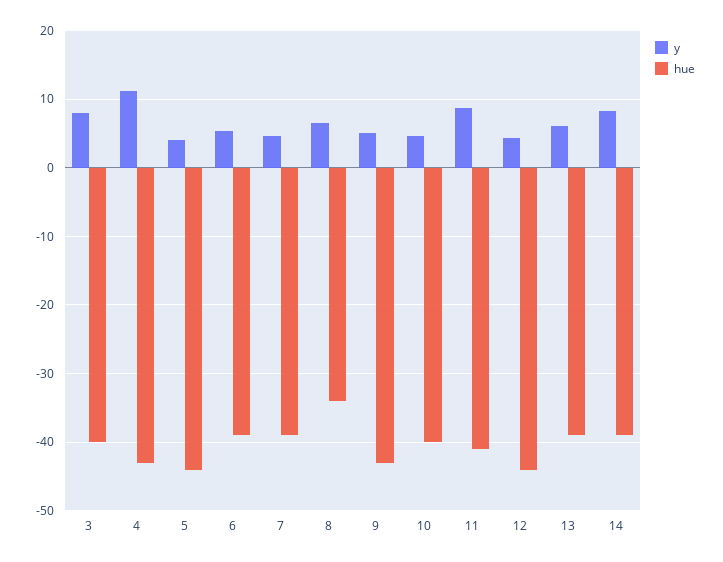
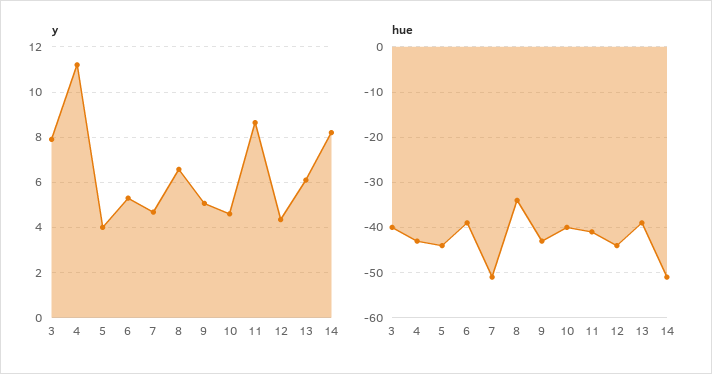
  {
    "y": {
      "3": 8,
      "4": 11,
      "5": 4,
      "6": 5.5,
      "7": 4.5,
      "8": 6.5,
      "9": 5,
      "10": 4.5,
      "11": 8.5,
      "12": 4.5,
      "13": 6,
      "14": 8
    },
    "hue": {
      "3": -40,
      "4": -43,
      "5": -44,
      "6": -39,
-     "7": -39,
+     "7": -50,
      "8": -34,
      "9": -43,
      "10": -40,
      "11": -41,
      "12": -44,
      "13": -39,
-     "14": -39
+     "14": -50
    }
  }

